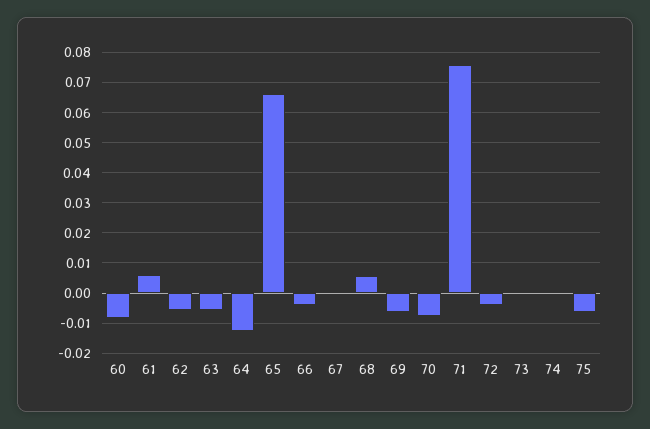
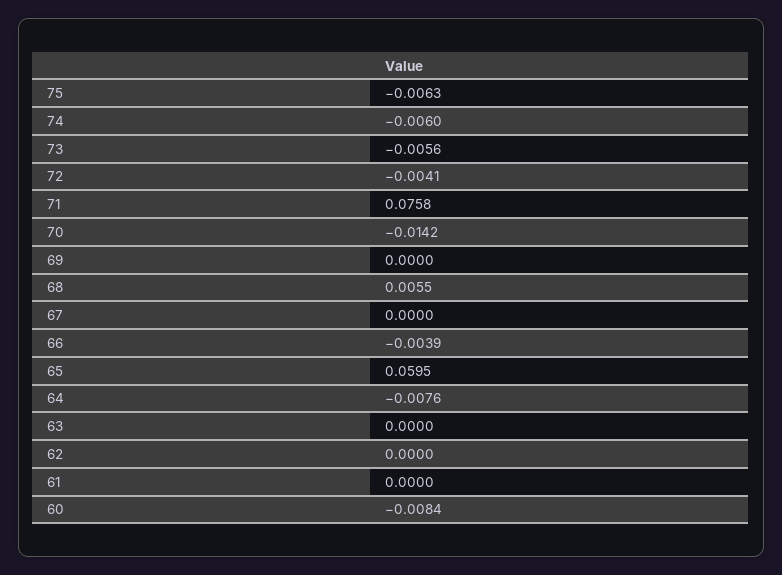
  {
    "60": -0.0084,
-   "61": 0.006,
+   "61": 0,
-   "62": -0.006,
+   "62": 0,
-   "63": -0.006,
+   "63": 0,
-   "64": -0.012,
+   "64": -0.0076,
-   "65": 0.066,
+   "65": 0.0595,
    "66": -0.0039,
    "67": 0,
    "68": 0.0055,
-   "69": -0.006,
+   "69": 0,
-   "70": -0.008,
+   "70": -0.0142,
    "71": 0.0758,
    "72": -0.0041,
-   "73": 0,
+   "73": -0.0056,
-   "74": 0,
+   "74": -0.006,
    "75": -0.0063
  }

